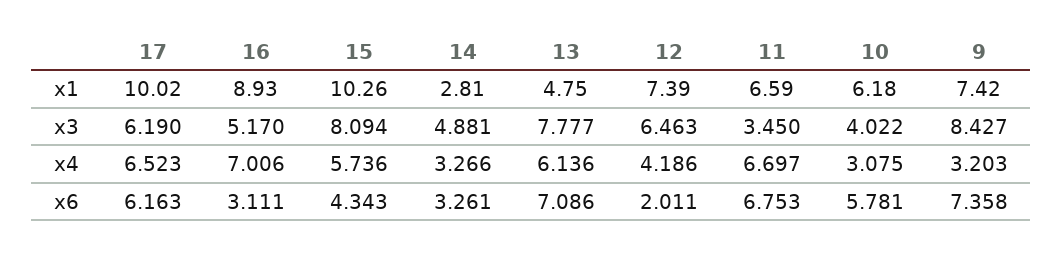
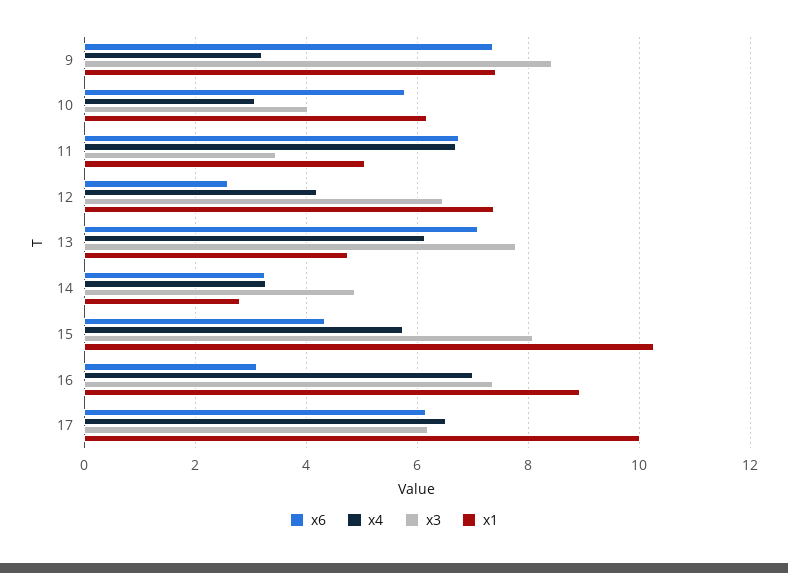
  {
    "x1": {
      "17": 10.02,
      "16": 8.93,
      "15": 10.26,
      "14": 2.81,
      "13": 4.75,
      "12": 7.39,
-     "11": 6.59,
+     "11": 5,
      "10": 6.18,
      "9": 7.42
    },
    "x3": {
      "17": 6.19,
-     "16": 5.17,
+     "16": 7.4,
      "15": 8.094,
      "14": 4.881,
      "13": 7.777,
      "12": 6.463,
      "11": 3.45,
      "10": 4.022,
      "9": 8.427
    },
    "x4": {
      "17": 6.523,
      "16": 7.006,
      "15": 5.736,
      "14": 3.266,
      "13": 6.136,
      "12": 4.186,
      "11": 6.697,
      "10": 3.075,
      "9": 3.203
    },
    "x6": {
      "17": 6.163,
      "16": 3.111,
      "15": 4.343,
      "14": 3.261,
      "13": 7.086,
-     "12": 2.011,
+     "12": 2.6,
      "11": 6.753,
      "10": 5.781,
      "9": 7.358
    }
  }

